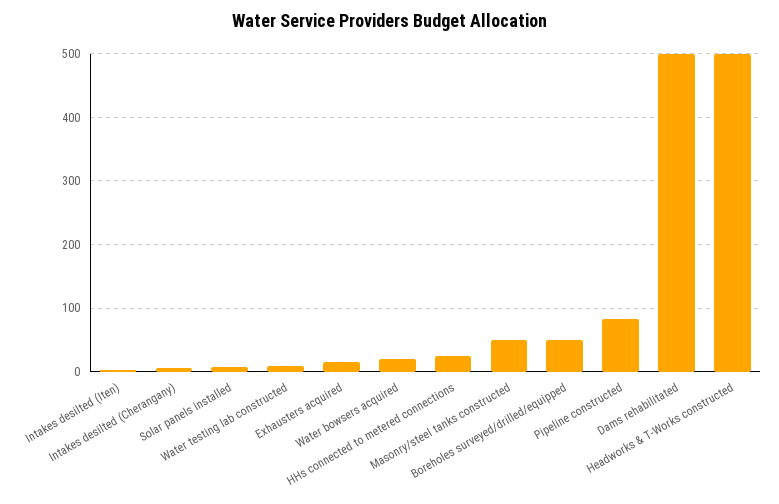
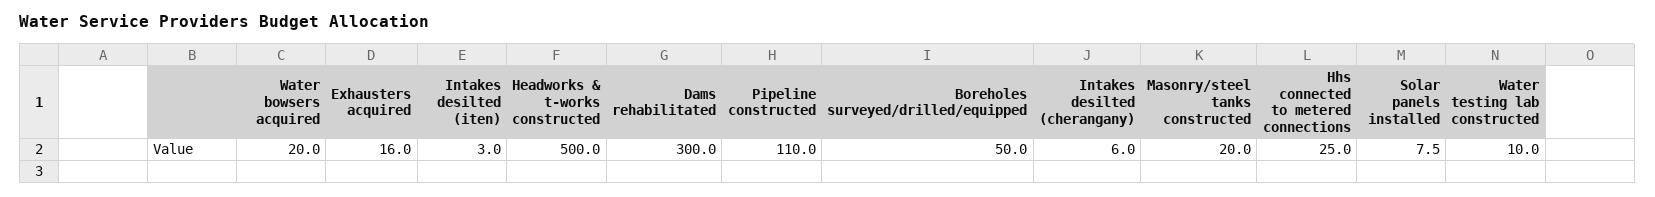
  {
    "Intakes desilted (Iten)": 3,
    "Intakes desilted (Cherangany)": 6,
    "Solar panels installed": 7.5,
    "Water testing lab constructed": 10,
    "Exhausters acquired": 16,
    "Water bowsers acquired": 20,
    "HHs connected to metered connections": 25,
-   "Masonry/steel tanks constructed": 50,
+   "Masonry/steel tanks constructed": 20,
    "Boreholes surveyed/drilled/equipped": 50,
-   "Pipeline constructed": 80,
+   "Pipeline constructed": 110,
-   "Dams rehabilitated": 500,
+   "Dams rehabilitated": 300,
    "Headworks & T-Works constructed": 500
  }

